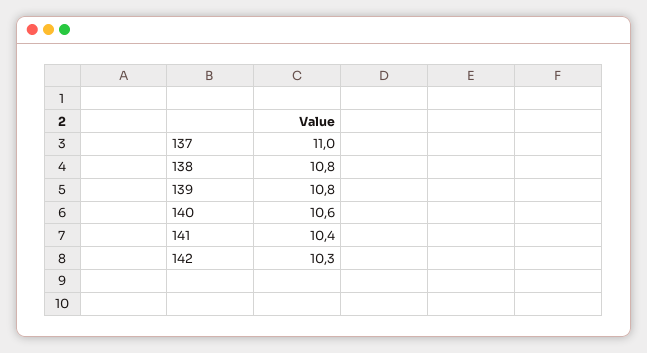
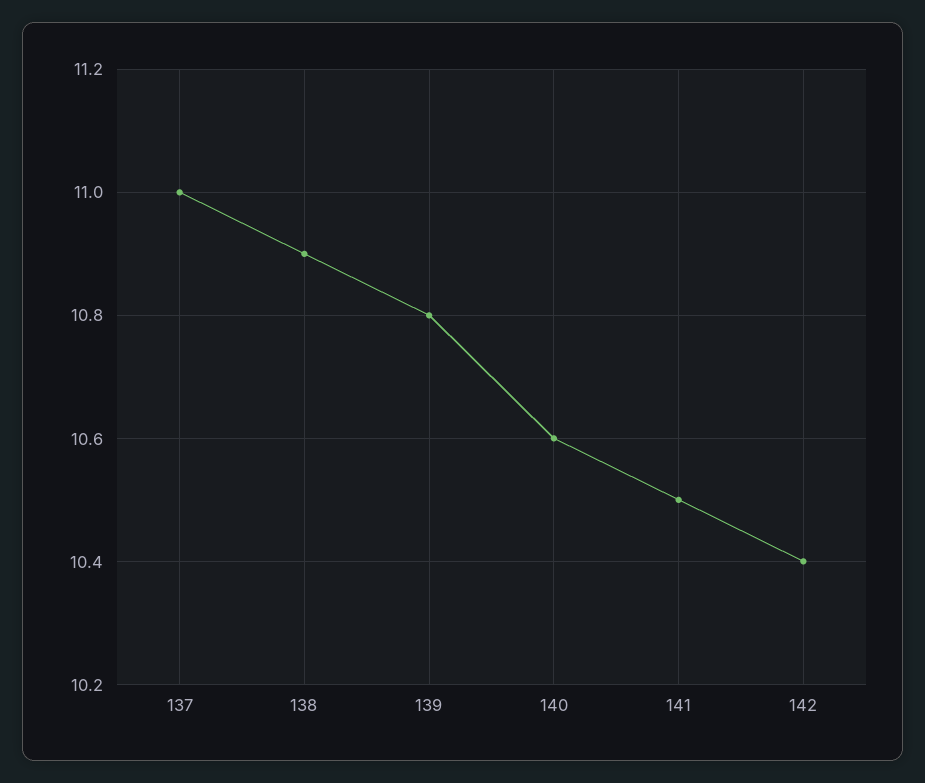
  {
    "137": 11,
-   "138": 10.8,
+   "138": 10.9,
    "139": 10.8,
    "140": 10.6,
-   "141": 10.4,
+   "141": 10.5,
-   "142": 10.3
+   "142": 10.4
  }

